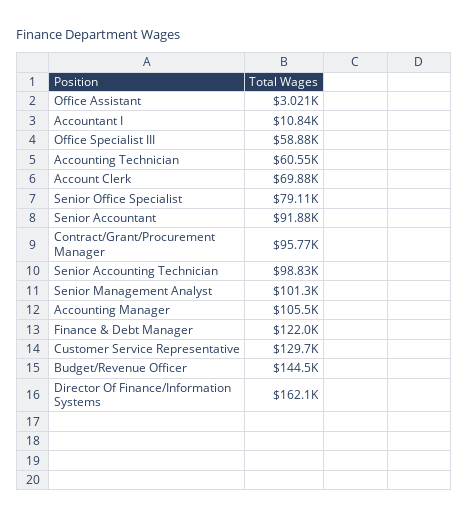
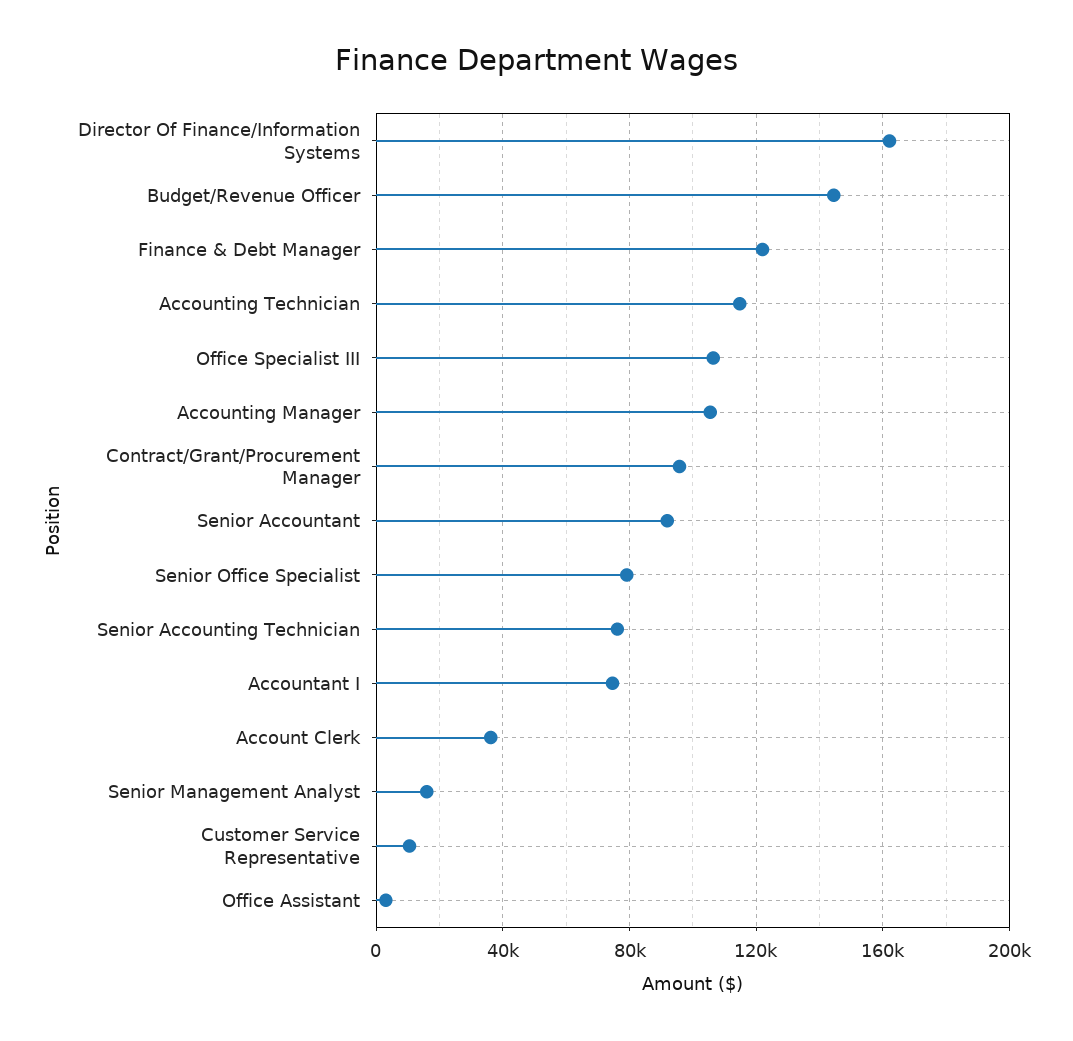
  {
    "Office Assistant": 3021,
-   "Accountant I": 10840,
+   "Accountant I": 75000,
-   "Office Specialist III": 58880,
+   "Office Specialist III": 105000,
-   "Accounting Technician": 60550,
+   "Accounting Technician": 115000,
-   "Account Clerk": 69880,
+   "Account Clerk": 35000,
    "Senior Office Specialist": 79110,
    "Senior Accountant": 91880,
    "Contract/Grant/Procurement Manager": 95770,
-   "Senior Accounting Technician": 98830,
+   "Senior Accounting Technician": 75000,
-   "Senior Management Analyst": 101300,
+   "Senior Management Analyst": 15000,
    "Accounting Manager": 105500,
    "Finance & Debt Manager": 122000,
-   "Customer Service Representative": 129700,
+   "Customer Service Representative": 10000,
    "Budget/Revenue Officer": 144500,
    "Director Of Finance/Information Systems": 162100
  }

